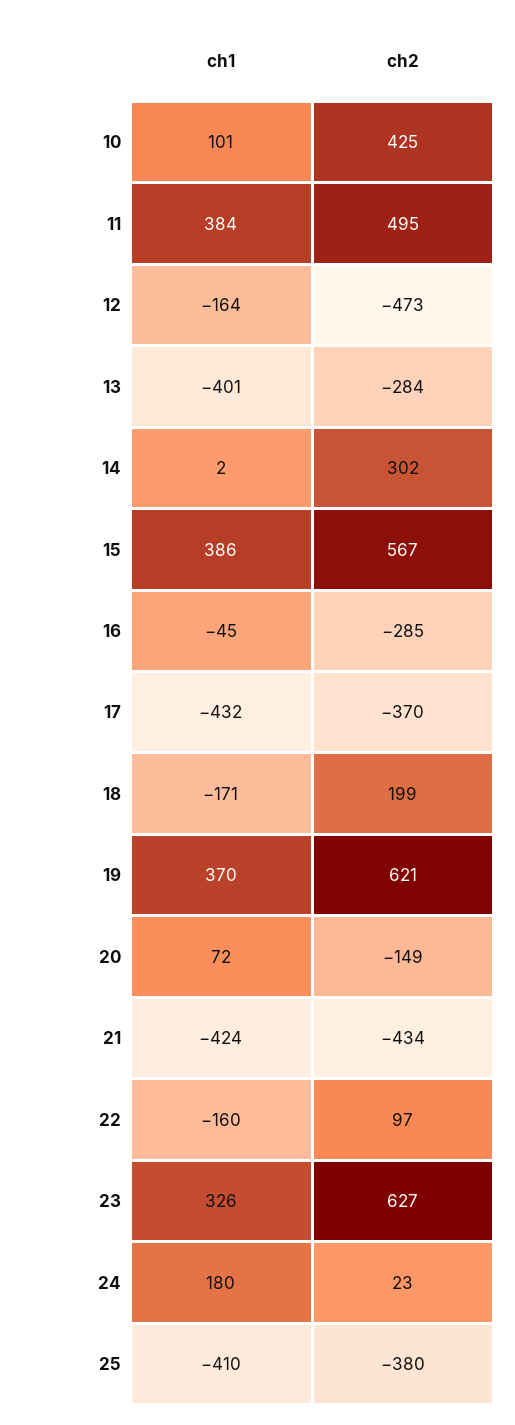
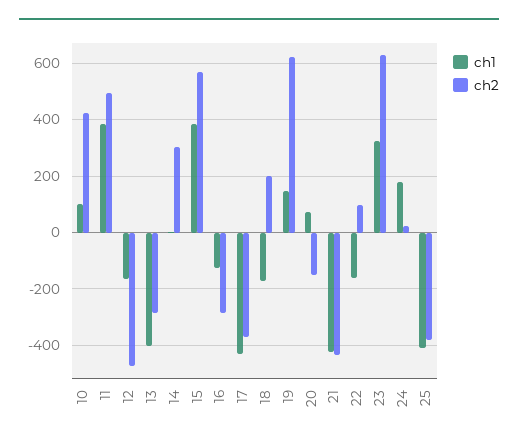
  {
    "ch1": {
      "10": 101,
      "11": 384,
      "12": -164,
      "13": -401,
      "14": 2,
      "15": 386,
-     "16": -45,
+     "16": -125,
      "17": -432,
      "18": -171,
-     "19": 370,
+     "19": 150,
      "20": 72,
      "21": -424,
      "22": -160,
      "23": 326,
      "24": 180,
      "25": -410
    },
    "ch2": {
      "10": 425,
      "11": 495,
      "12": -473,
      "13": -284,
      "14": 302,
      "15": 567,
      "16": -285,
      "17": -370,
      "18": 199,
      "19": 621,
      "20": -149,
      "21": -434,
      "22": 97,
      "23": 627,
      "24": 23,
      "25": -380
    }
  }

